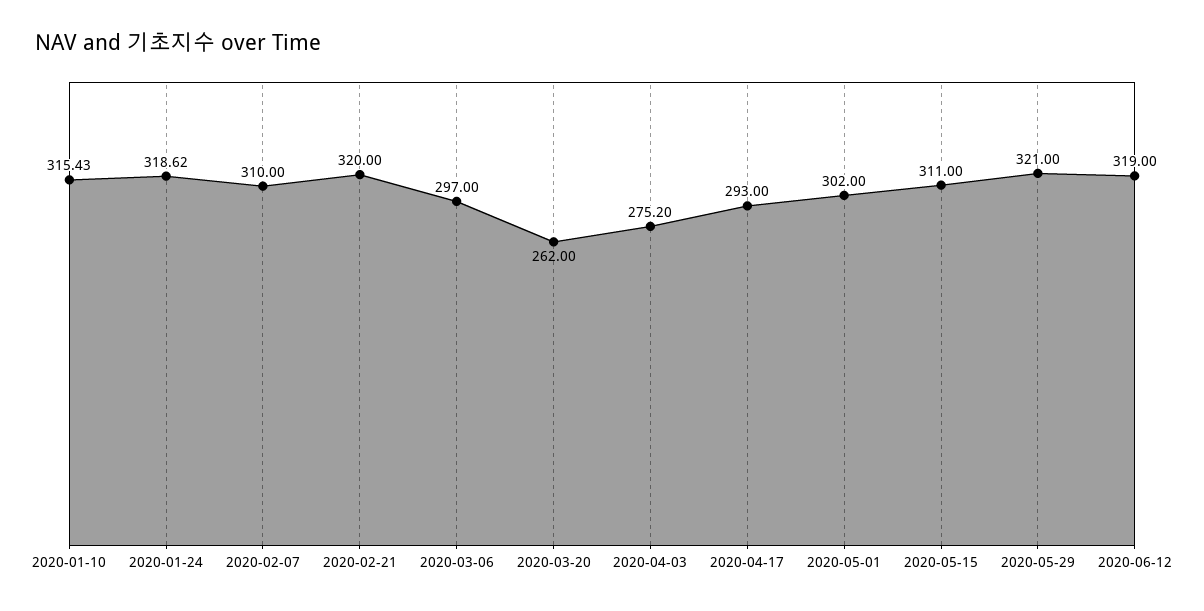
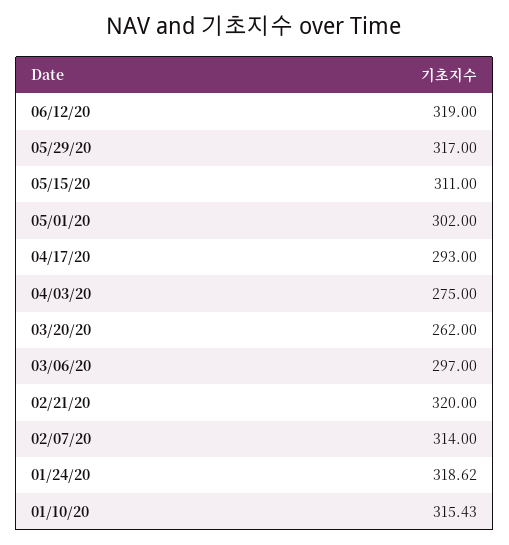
  {
    "2020-01-10": 315.43,
    "2020-01-24": 318.62,
-   "2020-02-07": 310,
+   "2020-02-07": 314,
    "2020-02-21": 320,
    "2020-03-06": 297,
    "2020-03-20": 262,
-   "2020-04-03": 275.2,
+   "2020-04-03": 275,
    "2020-04-17": 293,
    "2020-05-01": 302,
    "2020-05-15": 311,
-   "2020-05-29": 321,
+   "2020-05-29": 317,
    "2020-06-12": 319
  }

